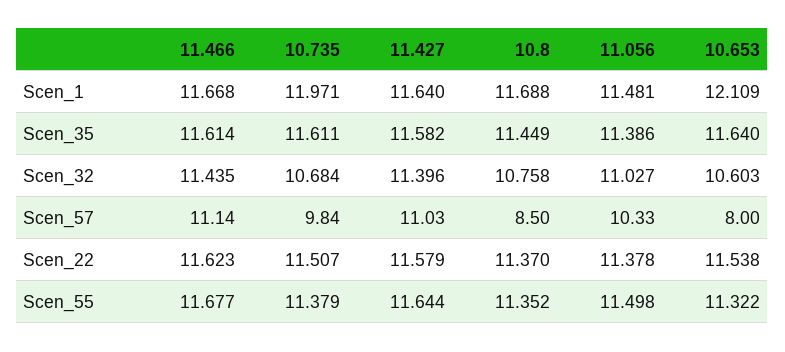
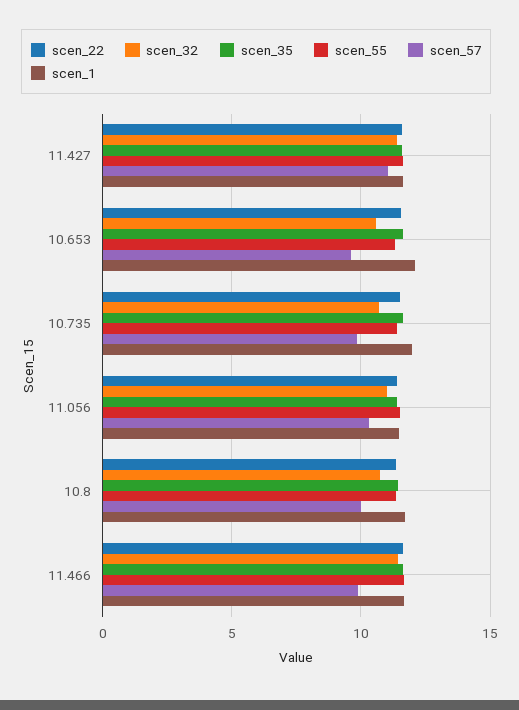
  {
    "Scen_1": {
      "11.466": 11.668,
      "10.735": 11.971,
      "11.427": 11.64,
      "10.8": 11.688,
      "11.056": 11.481,
      "10.653": 12.109
    },
    "Scen_35": {
      "11.466": 11.614,
      "10.735": 11.611,
      "11.427": 11.582,
      "10.8": 11.449,
      "11.056": 11.386,
      "10.653": 11.64
    },
    "Scen_32": {
      "11.466": 11.435,
      "10.735": 10.684,
      "11.427": 11.396,
      "10.8": 10.758,
      "11.056": 11.027,
      "10.653": 10.603
    },
    "Scen_57": {
-     "11.466": 11.14,
+     "11.466": 10,
      "10.735": 9.84,
      "11.427": 11.03,
-     "10.8": 8.5,
+     "10.8": 10,
      "11.056": 10.33,
-     "10.653": 8
+     "10.653": 9.5
    },
    "Scen_22": {
      "11.466": 11.623,
      "10.735": 11.507,
      "11.427": 11.579,
      "10.8": 11.37,
      "11.056": 11.378,
      "10.653": 11.538
    },
    "Scen_55": {
      "11.466": 11.677,
      "10.735": 11.379,
      "11.427": 11.644,
      "10.8": 11.352,
      "11.056": 11.498,
      "10.653": 11.322
    }
  }

